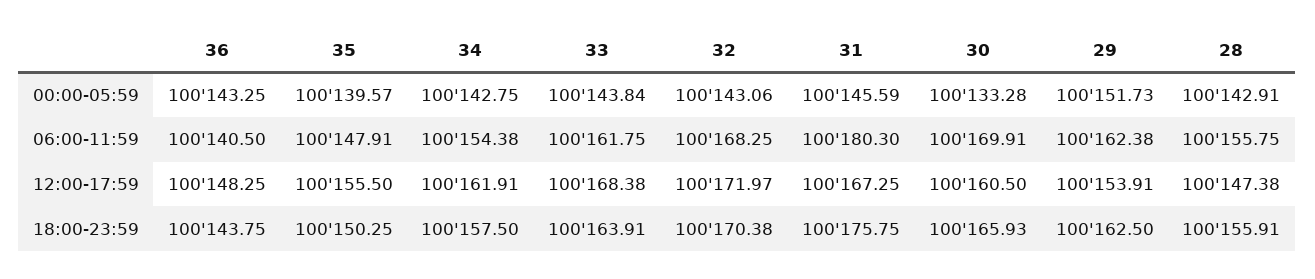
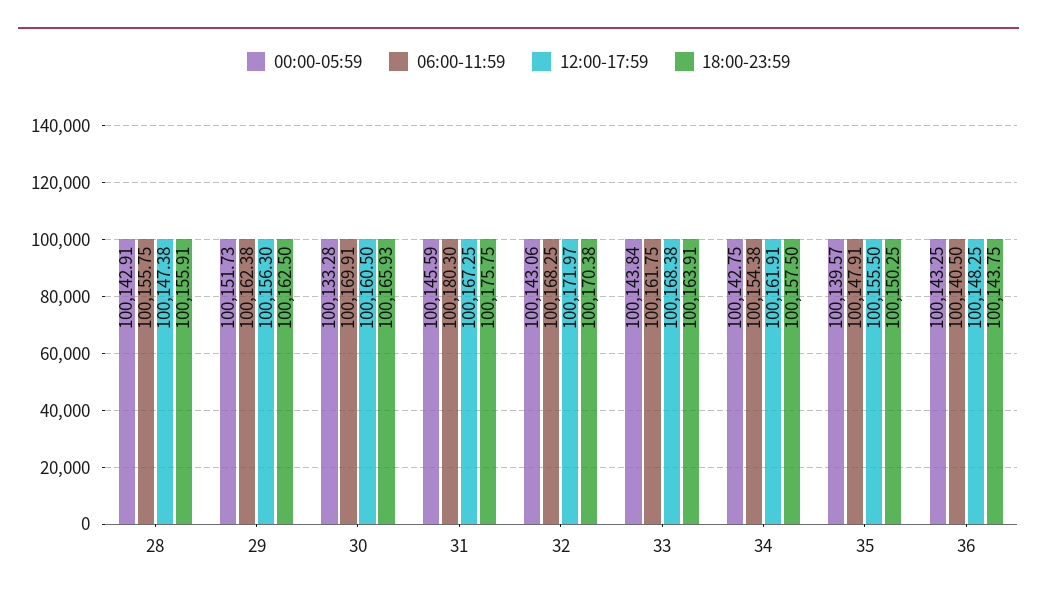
  {
    "00:00-05:59": {
      "36": 100143.25,
      "35": 100139.57,
      "34": 100142.75,
      "33": 100143.84,
      "32": 100143.06,
      "31": 100145.59,
      "30": 100133.28,
      "29": 100151.73,
      "28": 100142.91
    },
    "06:00-11:59": {
      "36": 100140.5,
      "35": 100147.91,
      "34": 100154.38,
      "33": 100161.75,
      "32": 100168.25,
      "31": 100180.3,
      "30": 100169.91,
      "29": 100162.38,
      "28": 100155.75
    },
    "12:00-17:59": {
      "36": 100148.25,
      "35": 100155.5,
      "34": 100161.91,
      "33": 100168.38,
      "32": 100171.97,
      "31": 100167.25,
      "30": 100160.5,
-     "29": 100153.91,
+     "29": 100156.3,
      "28": 100147.38
    },
    "18:00-23:59": {
      "36": 100143.75,
      "35": 100150.25,
      "34": 100157.5,
      "33": 100163.91,
      "32": 100170.38,
      "31": 100175.75,
      "30": 100165.93,
      "29": 100162.5,
      "28": 100155.91
    }
  }

